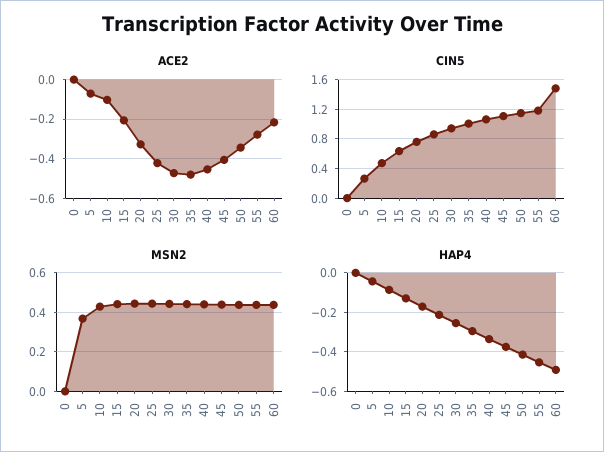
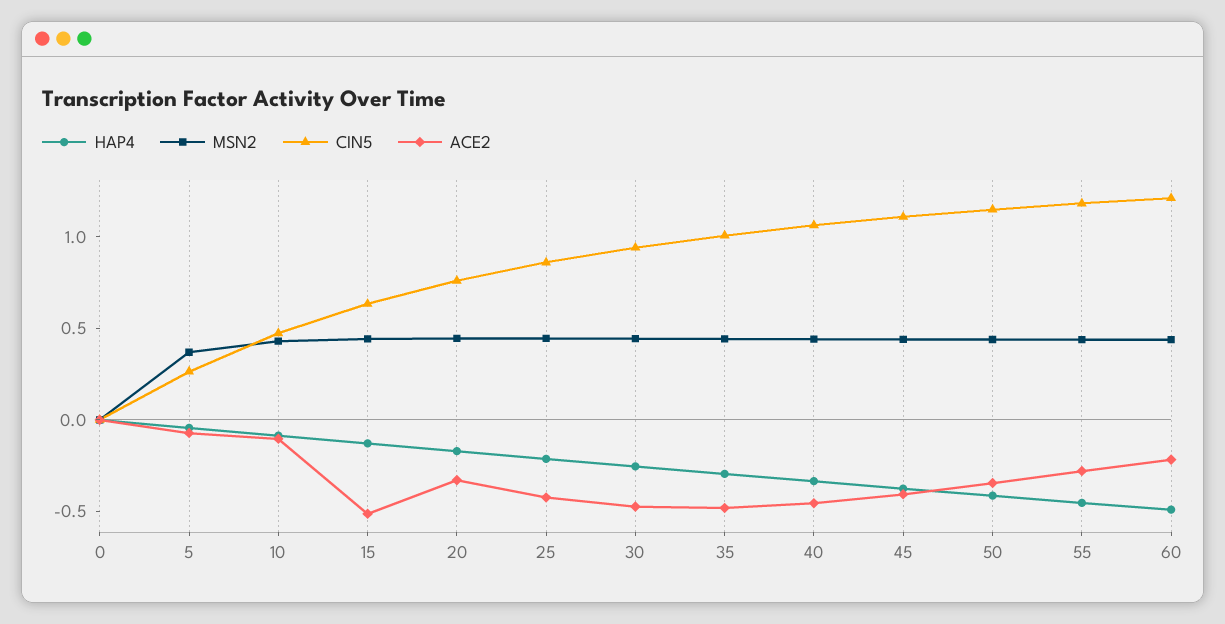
  {
    "ACE2": {
      "0": 0,
      "5": -0.05,
      "10": -0.1,
-     "15": -0.2,
+     "15": -0.5,
      "20": -0.35,
      "25": -0.4,
      "30": -0.45,
      "35": -0.5,
      "40": -0.45,
      "45": -0.4,
      "50": -0.35,
      "55": -0.3,
      "60": -0.2
    },
    "CIN5": {
      "0": 0,
      "5": 0.3,
      "10": 0.5,
      "15": 0.6,
      "20": 0.8,
      "25": 0.9,
      "30": 0.9,
      "35": 1,
      "40": 1.1,
      "45": 1.1,
      "50": 1.1,
      "55": 1.2,
-     "60": 1.5
+     "60": 1.2
    },
    "MSN2": {
      "0": 0,
      "5": 0.35,
      "10": 0.45,
      "15": 0.45,
      "20": 0.45,
      "25": 0.45,
      "30": 0.45,
      "35": 0.45,
      "40": 0.45,
      "45": 0.45,
      "50": 0.45,
      "55": 0.45,
      "60": 0.45
    },
    "HAP4": {
      "0": 0,
      "5": -0.05,
      "10": -0.1,
      "15": -0.15,
      "20": -0.15,
      "25": -0.2,
      "30": -0.25,
      "35": -0.3,
      "40": -0.35,
      "45": -0.35,
      "50": -0.4,
      "55": -0.45,
      "60": -0.5
    }
  }

